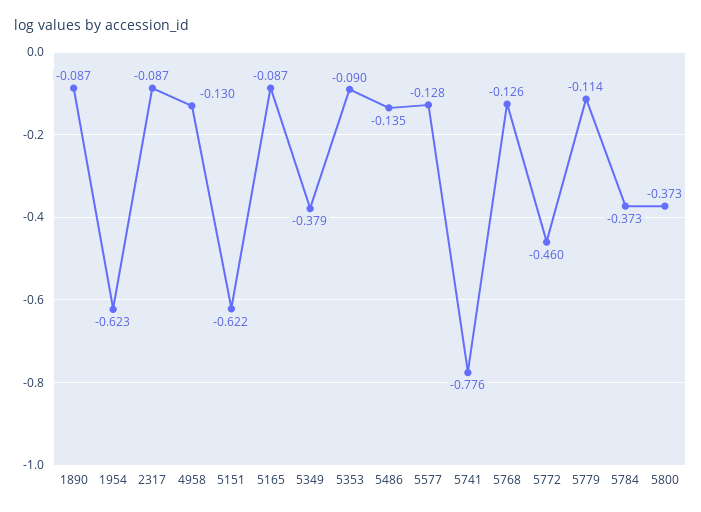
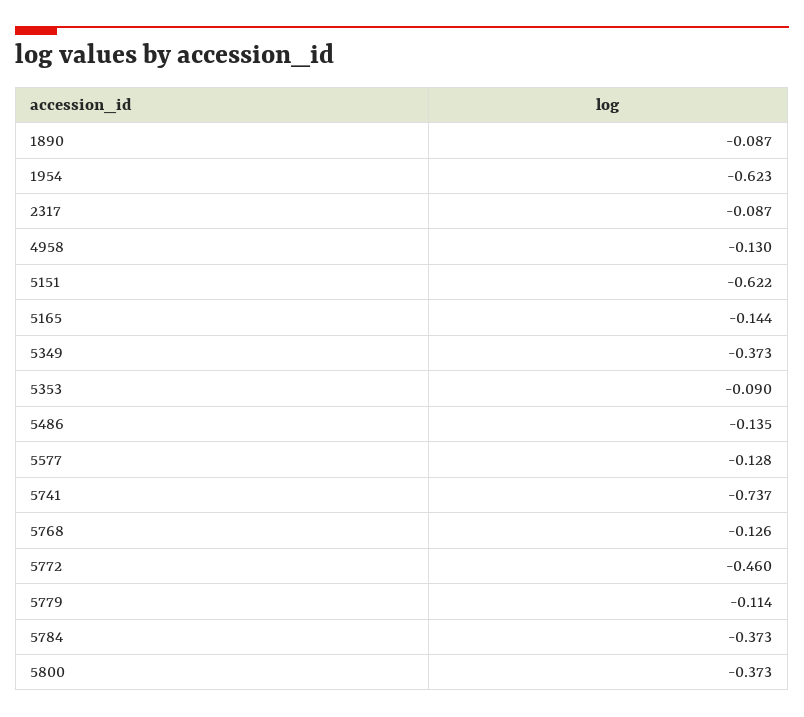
  {
    "1890": -0.087,
    "1954": -0.623,
    "2317": -0.087,
    "4958": -0.13,
    "5151": -0.622,
-   "5165": -0.087,
+   "5165": -0.144,
-   "5349": -0.379,
+   "5349": -0.373,
    "5353": -0.09,
    "5486": -0.135,
    "5577": -0.128,
-   "5741": -0.776,
+   "5741": -0.737,
    "5768": -0.126,
    "5772": -0.46,
    "5779": -0.114,
    "5784": -0.373,
    "5800": -0.373
  }

